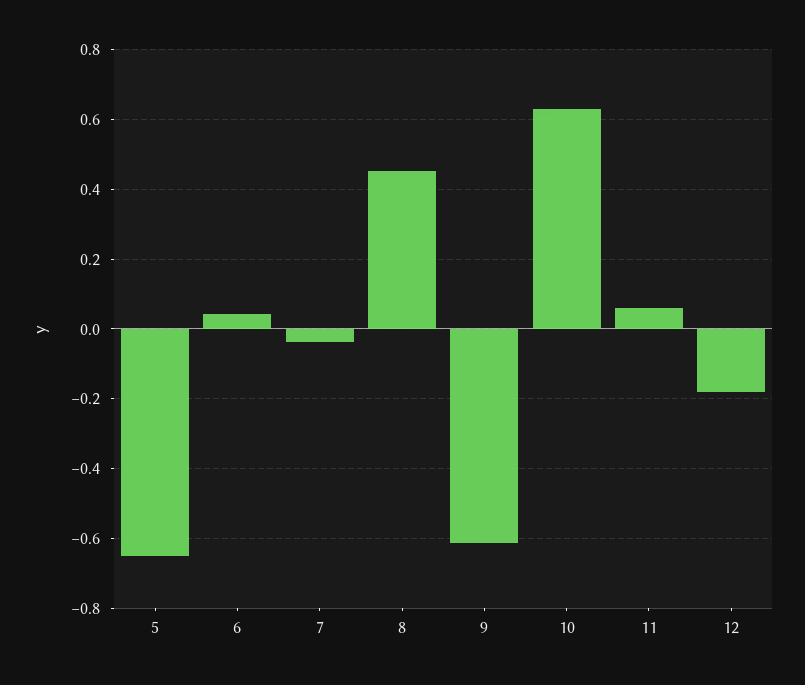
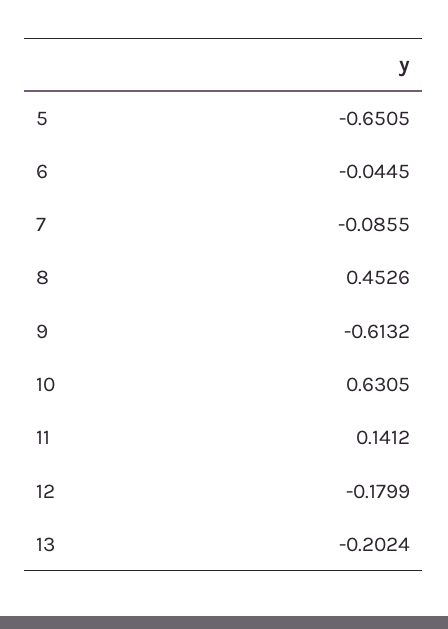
  {
    "5": -0.6505,
-   "6": 0.04,
+   "6": -0.0445,
-   "7": -0.04,
+   "7": -0.0855,
    "8": 0.4526,
    "9": -0.6132,
    "10": 0.6305,
-   "11": 0.06,
+   "11": 0.1412,
-   "12": -0.1799
+   "12": -0.1799,
+   "13": -0.2024
  }

